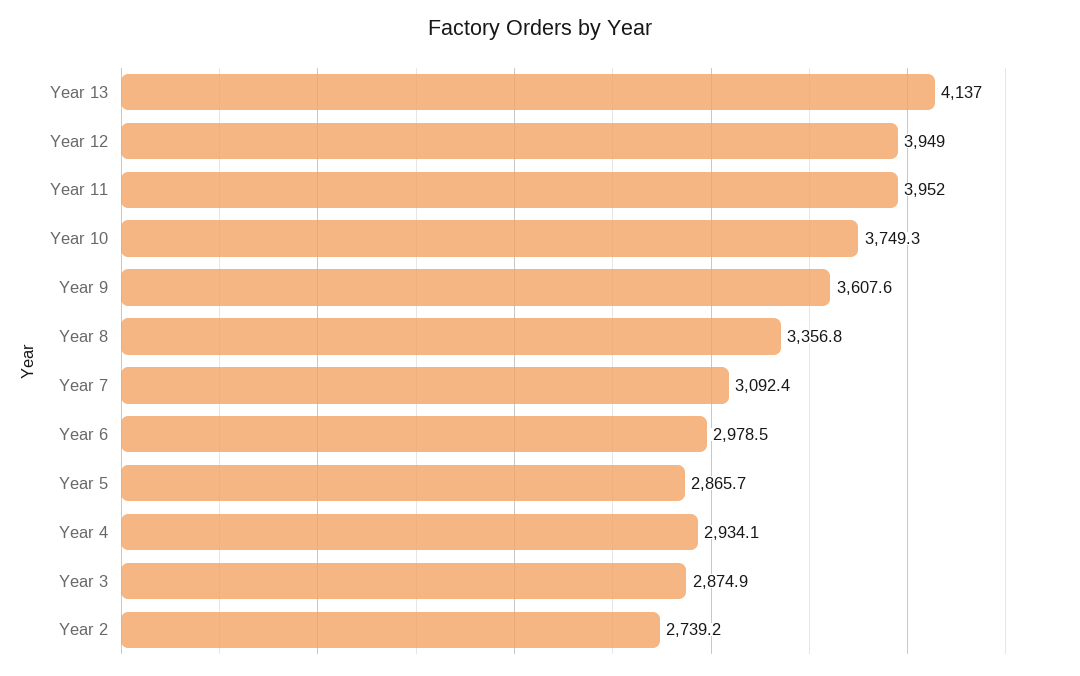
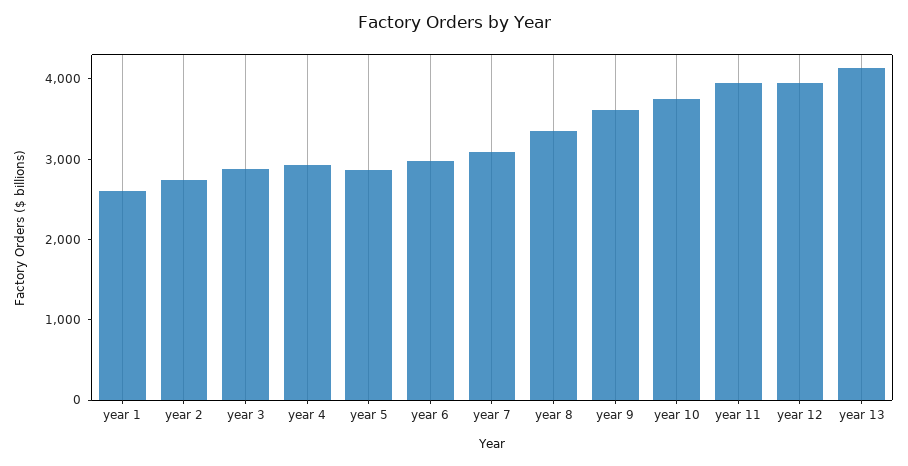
  {
    "Year 13": 4137,
    "Year 12": 3949,
    "Year 11": 3952,
    "Year 10": 3749.3,
    "Year 9": 3607.6,
    "Year 8": 3356.8,
    "Year 7": 3092.4,
    "Year 6": 2978.5,
    "Year 5": 2865.7,
    "Year 4": 2934.1,
    "Year 3": 2874.9,
-   "Year 2": 2739.2
+   "Year 2": 2739.2,
+   "year 1": 2600
  }

